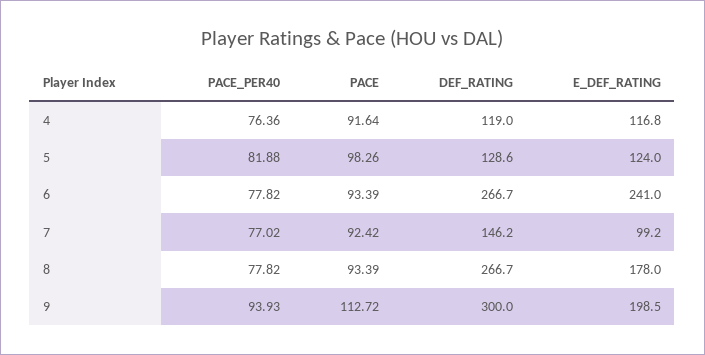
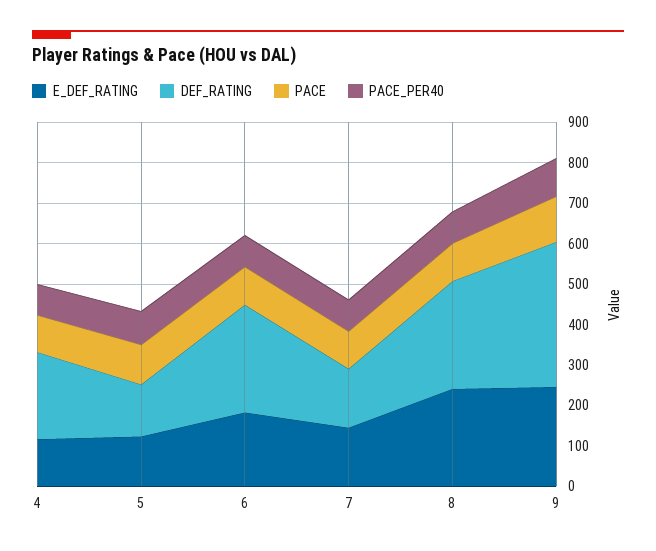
  {
    "PACE_PER40": {
      "4": 76.36,
      "5": 81.88,
      "6": 77.82,
      "7": 77.02,
      "8": 77.82,
      "9": 93.93
    },
    "PACE": {
      "4": 91.64,
      "5": 98.26,
      "6": 93.39,
      "7": 92.42,
      "8": 93.39,
      "9": 112.72
    },
    "DEF_RATING": {
-     "4": 119,
+     "4": 220,
      "5": 128.6,
      "6": 266.7,
      "7": 146.2,
      "8": 266.7,
-     "9": 300
+     "9": 360
    },
    "E_DEF_RATING": {
      "4": 116.8,
      "5": 124,
-     "6": 241,
+     "6": 180,
-     "7": 99.2,
+     "7": 140,
-     "8": 178,
+     "8": 240,
-     "9": 198.5
+     "9": 240
    }
  }

